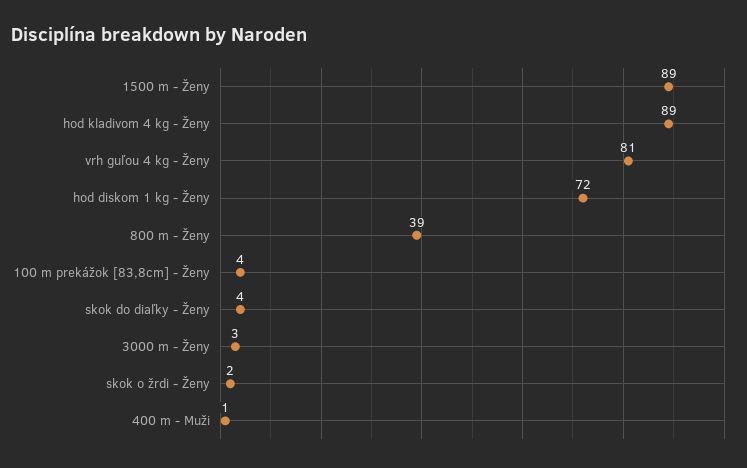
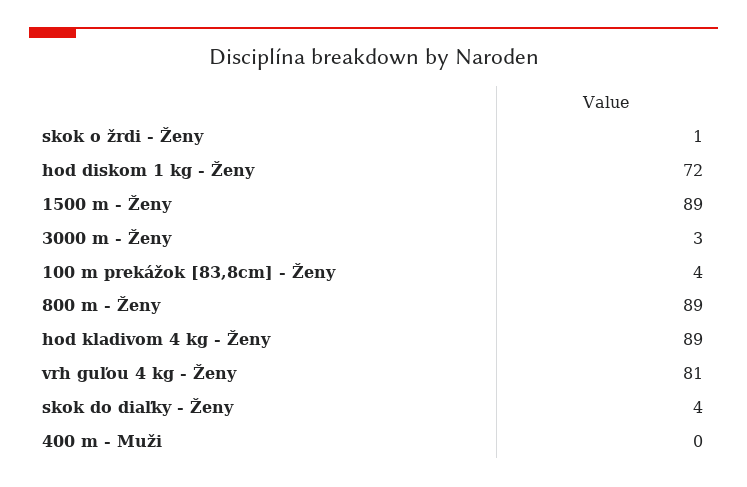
  {
    "1500 m - Ženy": 89,
    "hod kladivom 4 kg - Ženy": 89,
    "vrh guľou 4 kg - Ženy": 81,
    "hod diskom 1 kg - Ženy": 72,
-   "800 m - Ženy": 39,
+   "800 m - Ženy": 89,
    "100 m prekážok [83,8cm] - Ženy": 4,
    "skok do diaľky - Ženy": 4,
    "3000 m - Ženy": 3,
-   "skok o žrdi - Ženy": 2,
+   "skok o žrdi - Ženy": 1,
-   "400 m - Muži": 1
+   "400 m - Muži": 0
  }

